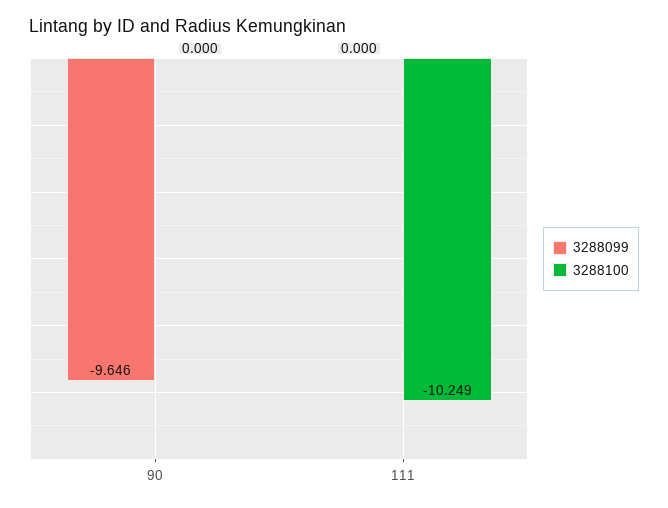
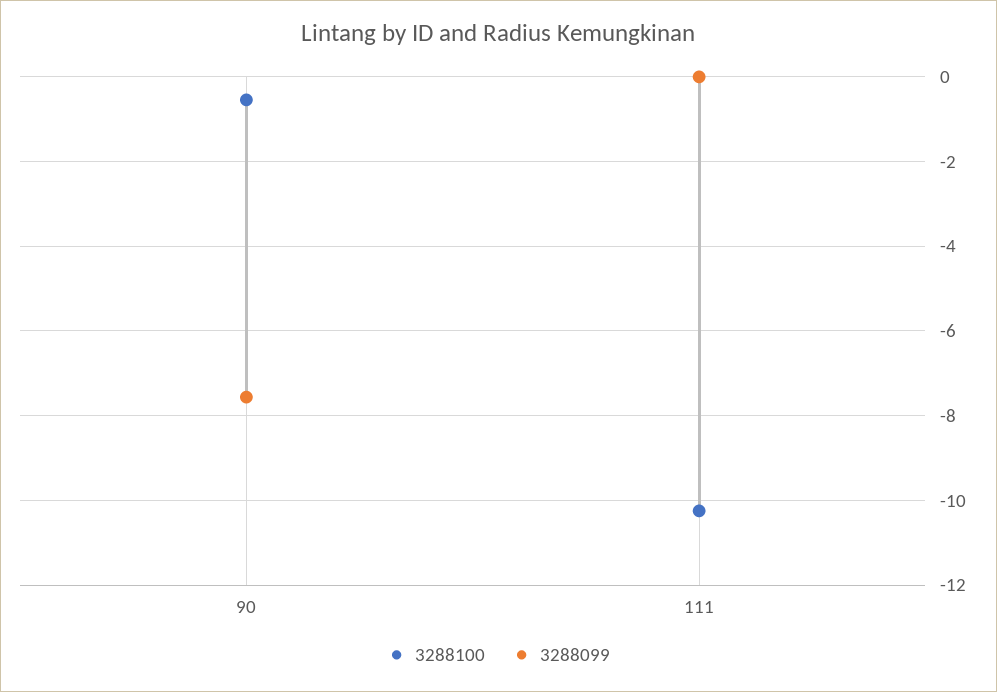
  {
    "3288099": {
-     "90": -9.646,
+     "90": -7.6,
      "111": 0
    },
    "3288100": {
-     "90": 0,
+     "90": -0.6,
      "111": -10.249
    }
  }

